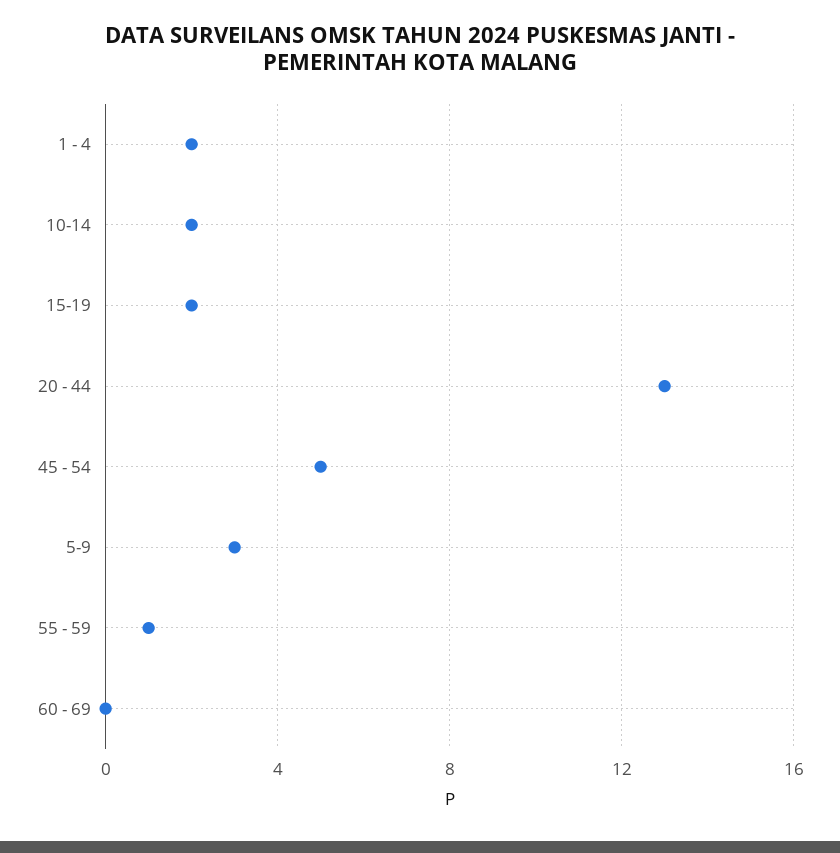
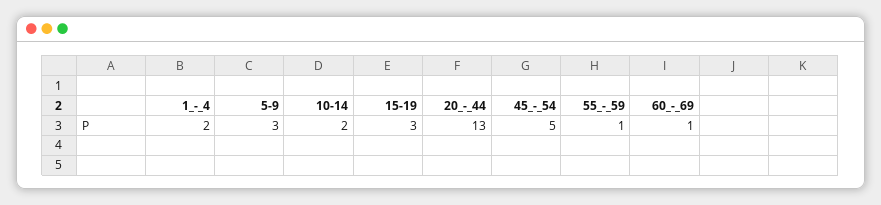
  {
    "1 - 4": 2,
    "10-14": 2,
-   "15-19": 2,
+   "15-19": 3,
    "20 - 44": 13,
    "45 - 54": 5,
    "5-9": 3,
    "55 - 59": 1,
-   "60 - 69": 0
+   "60 - 69": 1
  }

